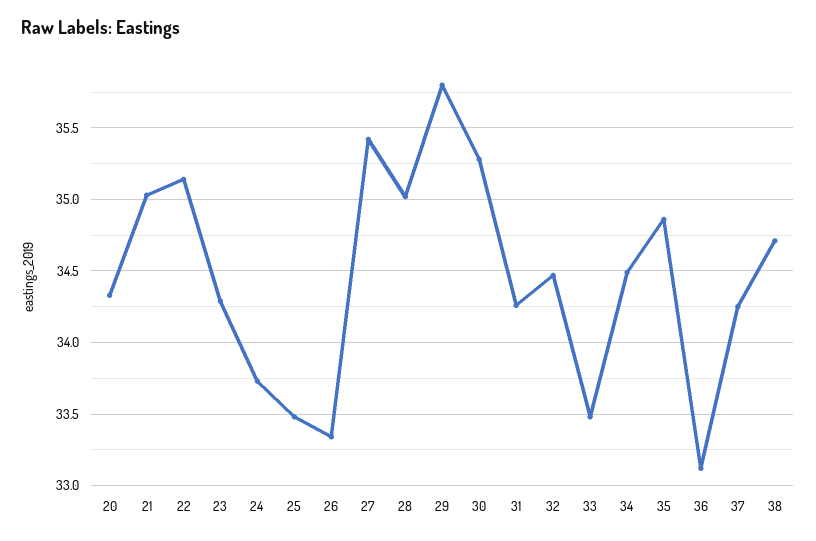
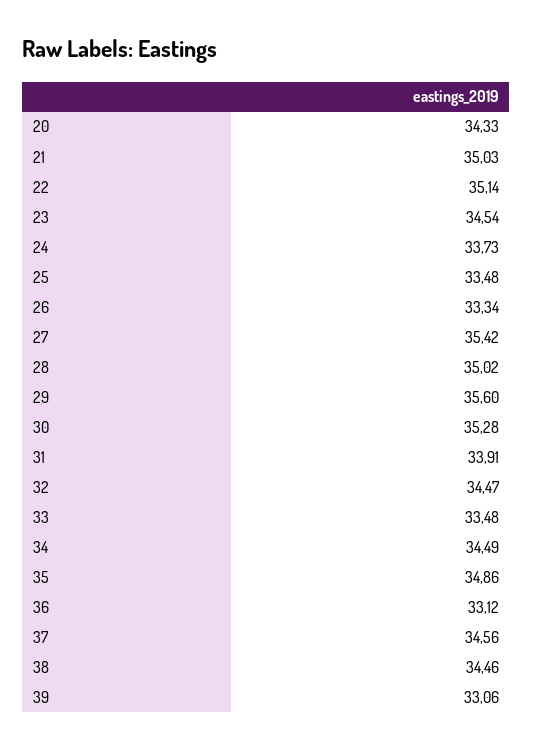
  {
    "20": 34.33,
    "21": 35.03,
    "22": 35.14,
-   "23": 34.3,
+   "23": 34.54,
    "24": 33.73,
    "25": 33.48,
    "26": 33.34,
    "27": 35.42,
    "28": 35.02,
-   "29": 35.8,
+   "29": 35.6,
    "30": 35.28,
-   "31": 34.25,
+   "31": 33.91,
    "32": 34.47,
    "33": 33.48,
    "34": 34.49,
    "35": 34.86,
    "36": 33.12,
-   "37": 34.25,
+   "37": 34.56,
-   "38": 34.7
+   "38": 34.46,
+   "39": 33.06
  }

